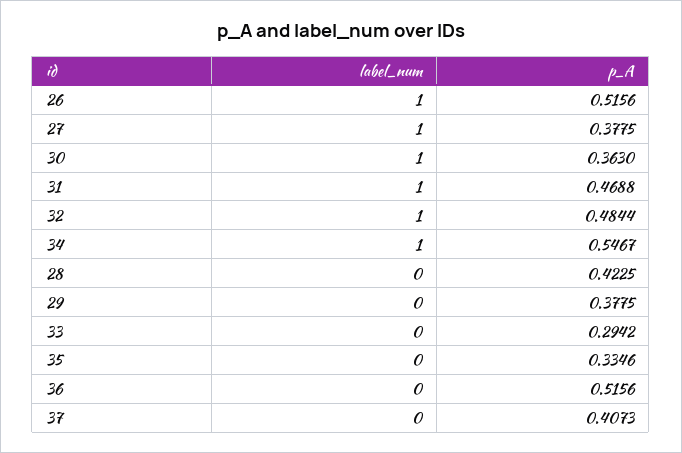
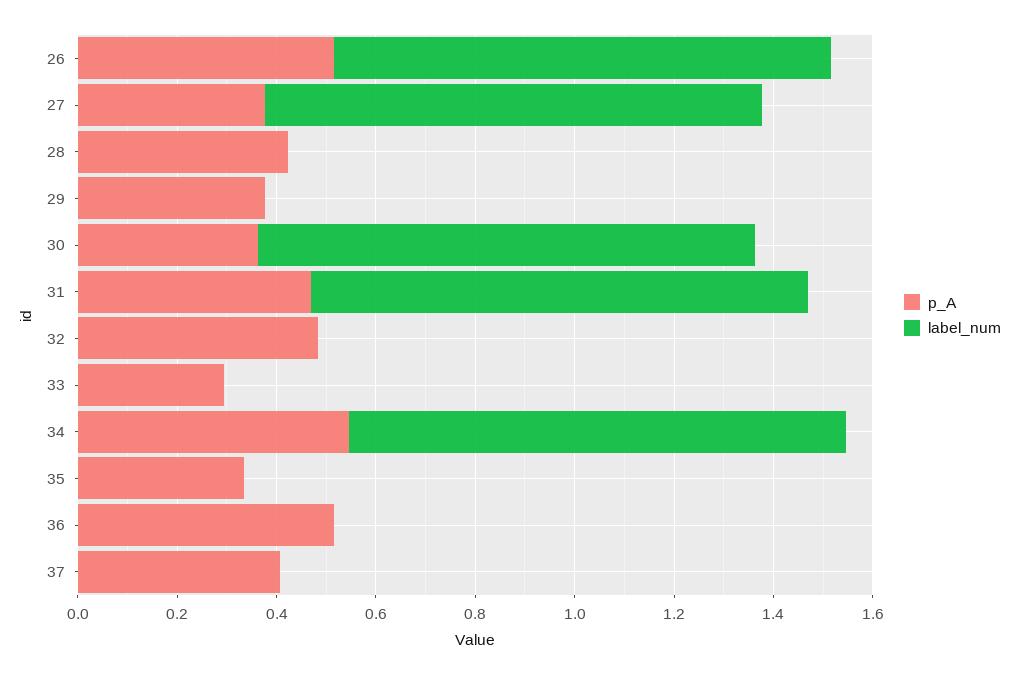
  {
    "label_num": {
      "26": 1,
      "27": 1,
      "30": 1,
      "31": 1,
-     "32": 1,
+     "32": 0,
      "34": 1,
      "28": 0,
      "29": 0,
      "33": 0,
      "35": 0,
      "36": 0,
      "37": 0
    },
    "p_A": {
      "26": 0.5156,
      "27": 0.3775,
      "30": 0.363,
      "31": 0.4688,
      "32": 0.4844,
      "34": 0.5467,
      "28": 0.4225,
      "29": 0.3775,
      "33": 0.2942,
      "35": 0.3346,
      "36": 0.5156,
      "37": 0.4073
    }
  }

